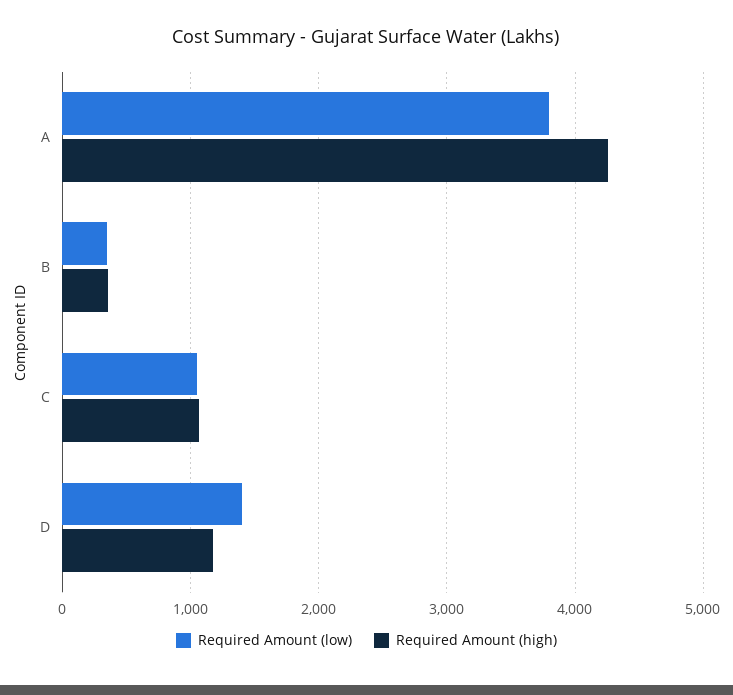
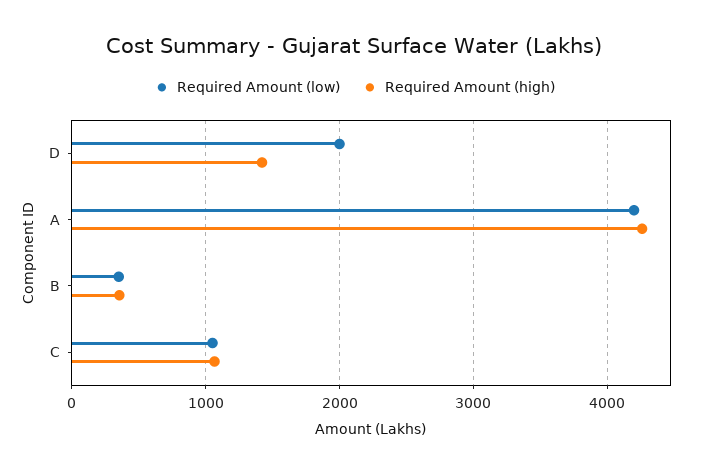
  {
    "Required Amount (low)": {
-     "A": 3800,
+     "A": 4200,
      "B": 400,
      "C": 1100,
-     "D": 1400
+     "D": 2000
    },
    "Required Amount (high)": {
      "A": 4300,
      "B": 400,
      "C": 1100,
-     "D": 1200
+     "D": 1400
    }
  }

